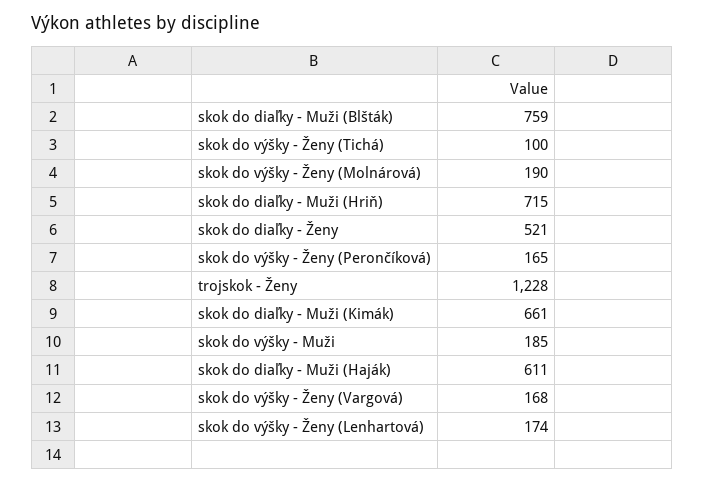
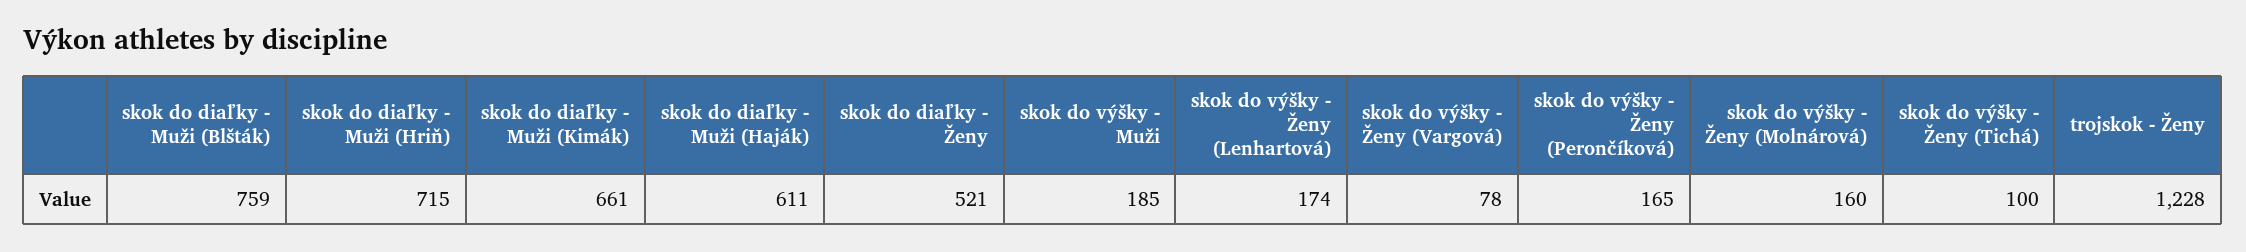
  {
    "skok do diaľky - Muži (Blšták)": 759,
    "skok do výšky - Ženy (Tichá)": 100,
-   "skok do výšky - Ženy (Molnárová)": 190,
+   "skok do výšky - Ženy (Molnárová)": 160,
    "skok do diaľky - Muži (Hriň)": 715,
    "skok do diaľky - Ženy": 521,
    "skok do výšky - Ženy (Perončíková)": 165,
    "trojskok - Ženy": 1228,
    "skok do diaľky - Muži (Kimák)": 661,
    "skok do výšky - Muži": 185,
    "skok do diaľky - Muži (Haják)": 611,
-   "skok do výšky - Ženy (Vargová)": 168,
+   "skok do výšky - Ženy (Vargová)": 78,
    "skok do výšky - Ženy (Lenhartová)": 174
  }

